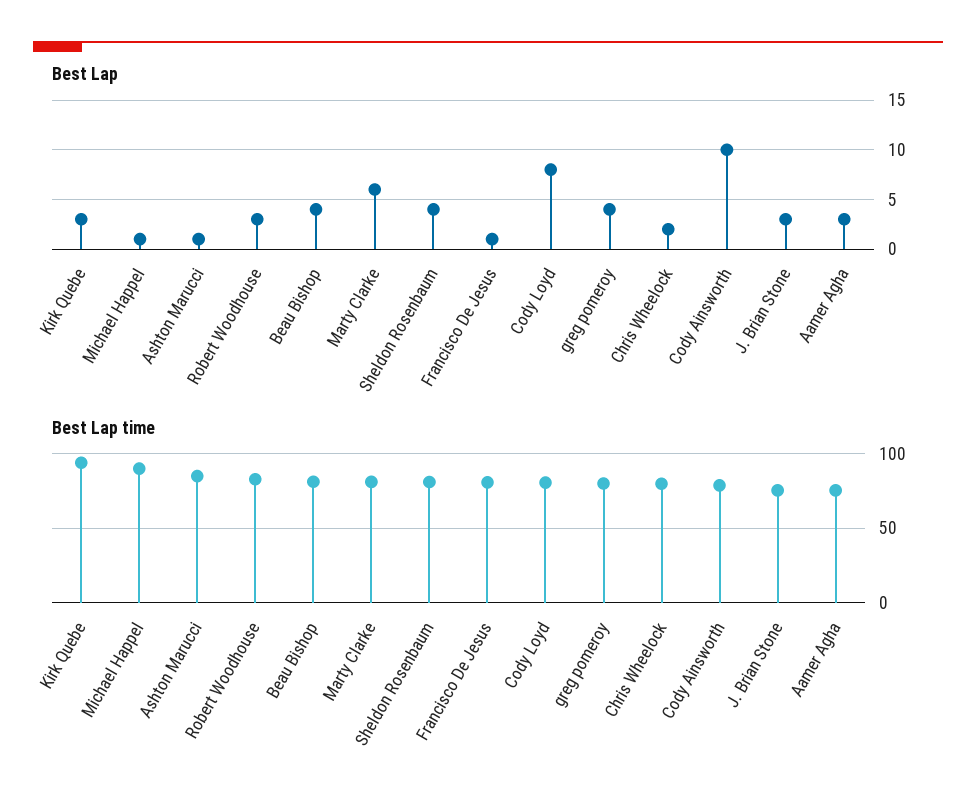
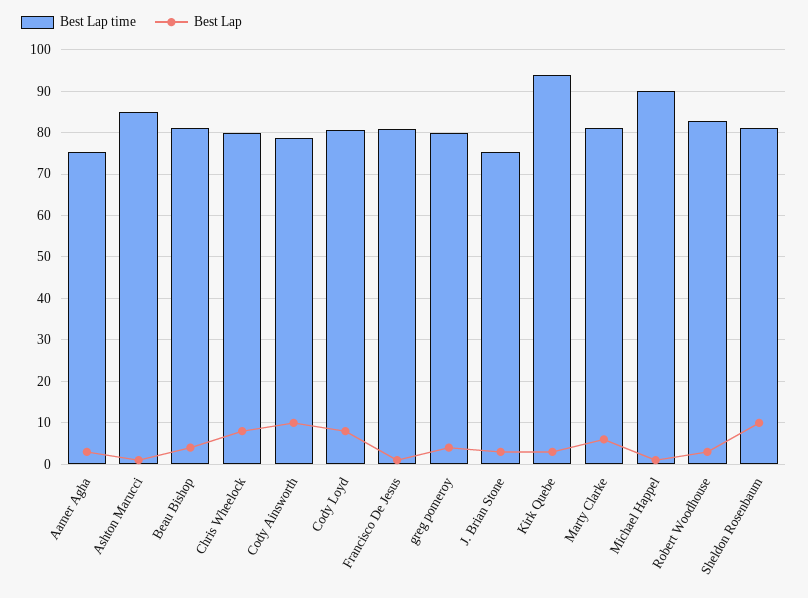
  {
    "Best Lap": {
      "Kirk Quebe": 3,
      "Michael Happel": 1,
      "Ashton Marucci": 1,
      "Robert Woodhouse": 3,
      "Beau Bishop": 4,
      "Marty Clarke": 6,
-     "Sheldon Rosenbaum": 4,
+     "Sheldon Rosenbaum": 10,
      "Francisco De Jesus": 1,
      "Cody Loyd": 8,
      "greg pomeroy": 4,
-     "Chris Wheelock": 2,
+     "Chris Wheelock": 8,
      "Cody Ainsworth": 10,
      "J. Brian Stone": 3,
      "Aamer Agha": 3
    },
    "Best Lap time": {
      "Kirk Quebe": 94,
      "Michael Happel": 90,
      "Ashton Marucci": 86,
      "Robert Woodhouse": 82,
      "Beau Bishop": 82,
      "Marty Clarke": 82,
      "Sheldon Rosenbaum": 82,
      "Francisco De Jesus": 80,
      "Cody Loyd": 80,
      "greg pomeroy": 80,
      "Chris Wheelock": 80,
      "Cody Ainsworth": 78,
      "J. Brian Stone": 76,
      "Aamer Agha": 76
    }
  }

